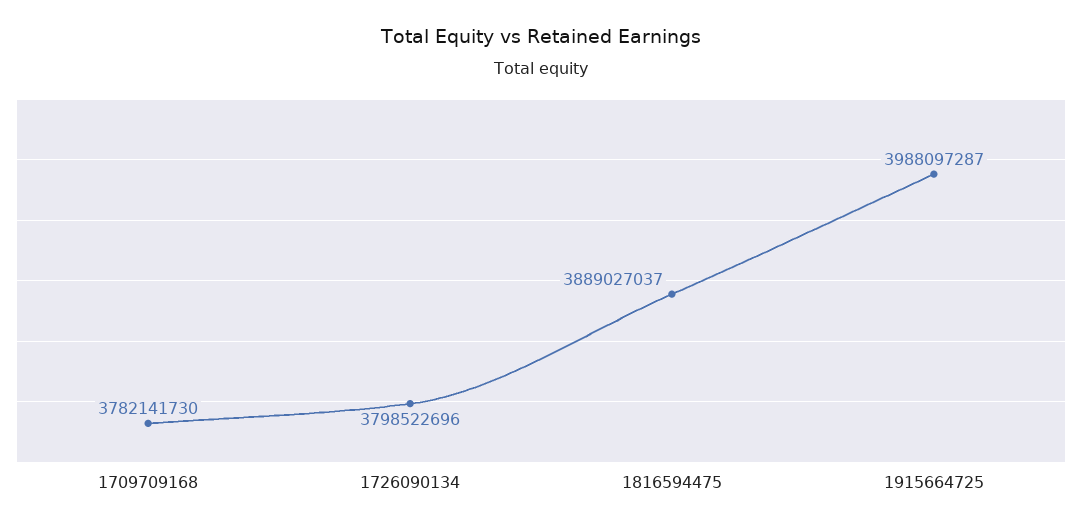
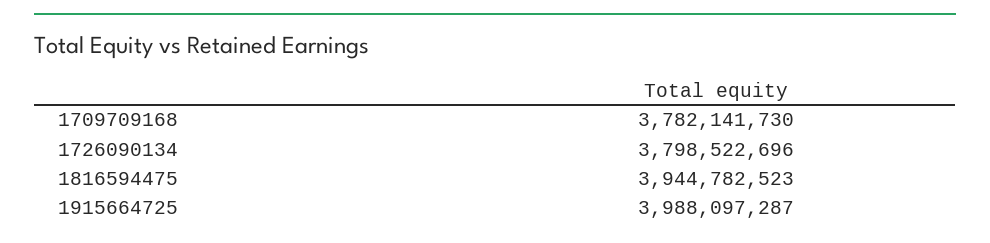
  {
    "1709709168": 3782141730,
    "1726090134": 3798522696,
-   "1816594475": 3889027037,
+   "1816594475": 3944782523,
    "1915664725": 3988097287
  }

